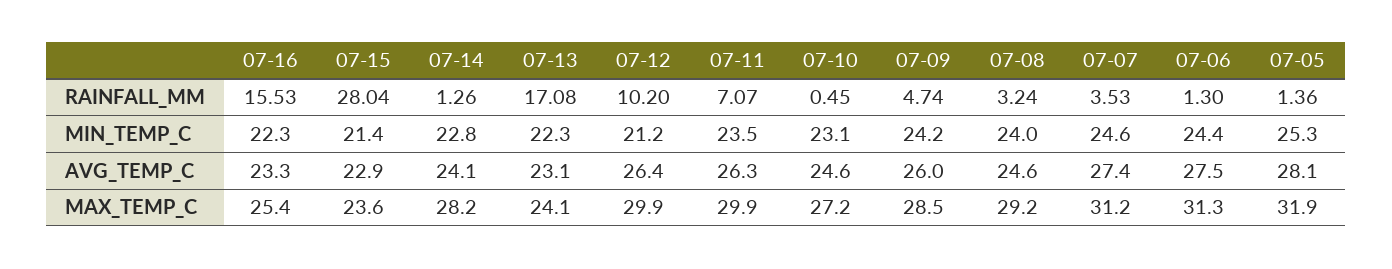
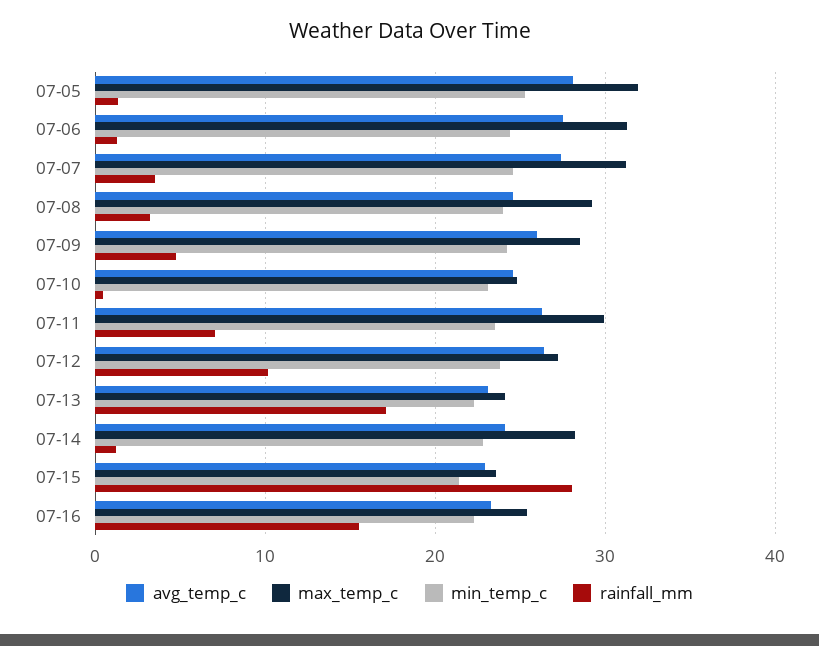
  {
    "RAINFALL_MM": {
      "07-16": 15.53,
      "07-15": 28.04,
      "07-14": 1.26,
      "07-13": 17.08,
      "07-12": 10.2,
      "07-11": 7.07,
      "07-10": 0.45,
      "07-09": 4.74,
      "07-08": 3.24,
      "07-07": 3.53,
      "07-06": 1.3,
      "07-05": 1.36
    },
    "MIN_TEMP_C": {
      "07-16": 22.3,
      "07-15": 21.4,
      "07-14": 22.8,
      "07-13": 22.3,
-     "07-12": 21.2,
+     "07-12": 24,
      "07-11": 23.5,
      "07-10": 23.1,
      "07-09": 24.2,
      "07-08": 24,
      "07-07": 24.6,
      "07-06": 24.4,
      "07-05": 25.3
    },
    "AVG_TEMP_C": {
      "07-16": 23.3,
      "07-15": 22.9,
      "07-14": 24.1,
      "07-13": 23.1,
      "07-12": 26.4,
      "07-11": 26.3,
      "07-10": 24.6,
      "07-09": 26,
      "07-08": 24.6,
      "07-07": 27.4,
      "07-06": 27.5,
      "07-05": 28.1
    },
    "MAX_TEMP_C": {
      "07-16": 25.4,
      "07-15": 23.6,
      "07-14": 28.2,
      "07-13": 24.1,
-     "07-12": 29.9,
+     "07-12": 27,
      "07-11": 29.9,
-     "07-10": 27.2,
+     "07-10": 25,
      "07-09": 28.5,
      "07-08": 29.2,
      "07-07": 31.2,
      "07-06": 31.3,
      "07-05": 31.9
    }
  }

